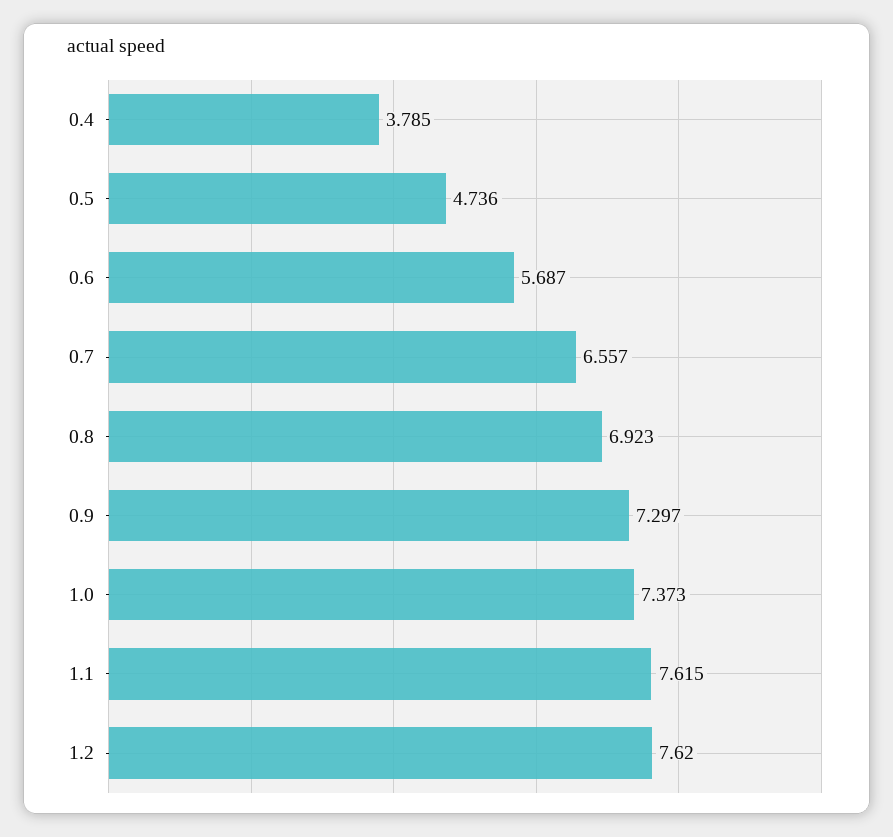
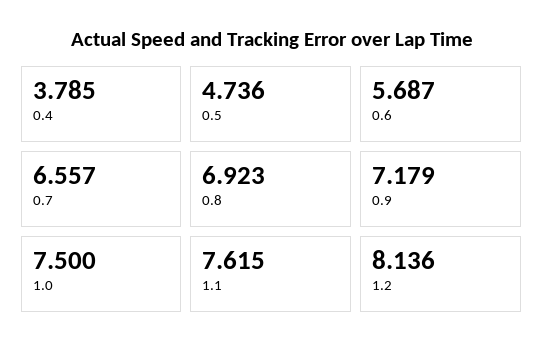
  {
    "0.4": 3.785,
    "0.5": 4.736,
    "0.6": 5.687,
    "0.7": 6.557,
    "0.8": 6.923,
-   "0.9": 7.297,
+   "0.9": 7.179,
-   "1.0": 7.373,
+   "1.0": 7.5,
    "1.1": 7.615,
-   "1.2": 7.62
+   "1.2": 8.136
  }

